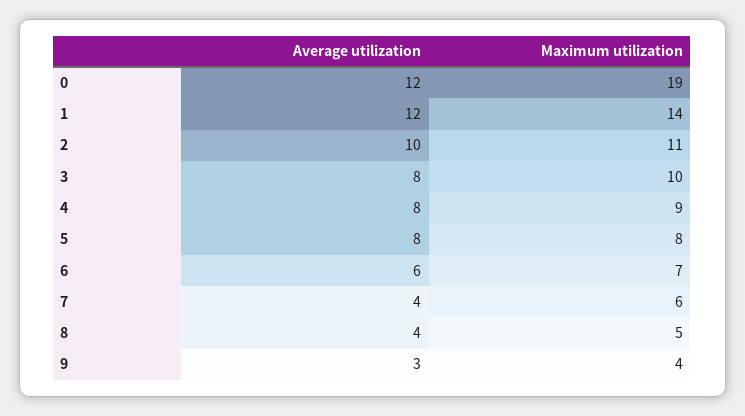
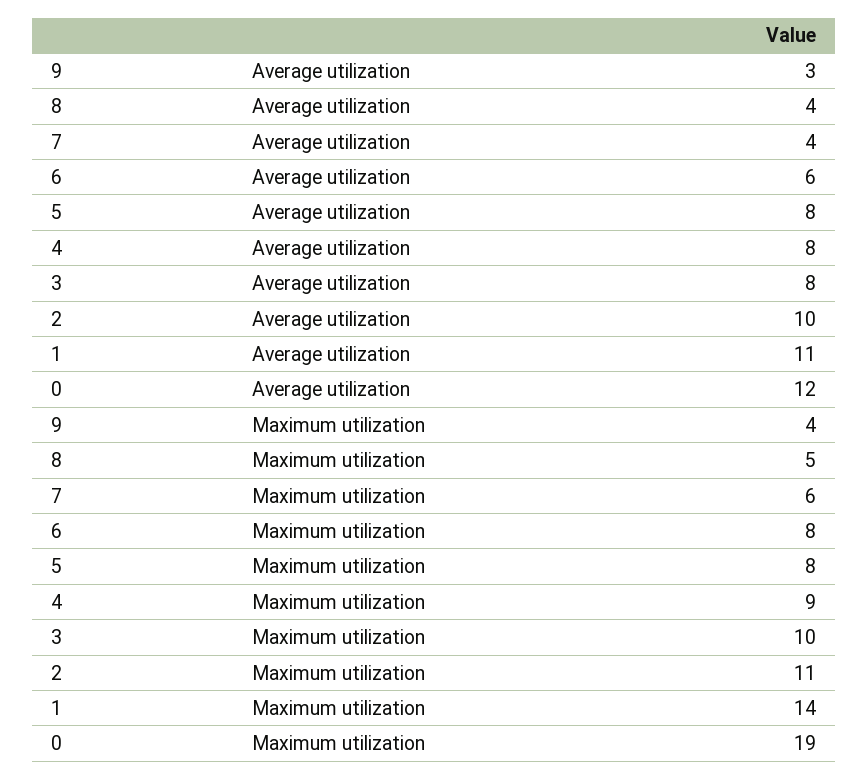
  {
    "Average utilization": {
      "0": 12,
-     "1": 12,
+     "1": 11,
      "2": 10,
      "3": 8,
      "4": 8,
      "5": 8,
      "6": 6,
      "7": 4,
      "8": 4,
      "9": 3
    },
    "Maximum utilization": {
      "0": 19,
      "1": 14,
      "2": 11,
      "3": 10,
      "4": 9,
      "5": 8,
-     "6": 7,
+     "6": 8,
      "7": 6,
      "8": 5,
      "9": 4
    }
  }

